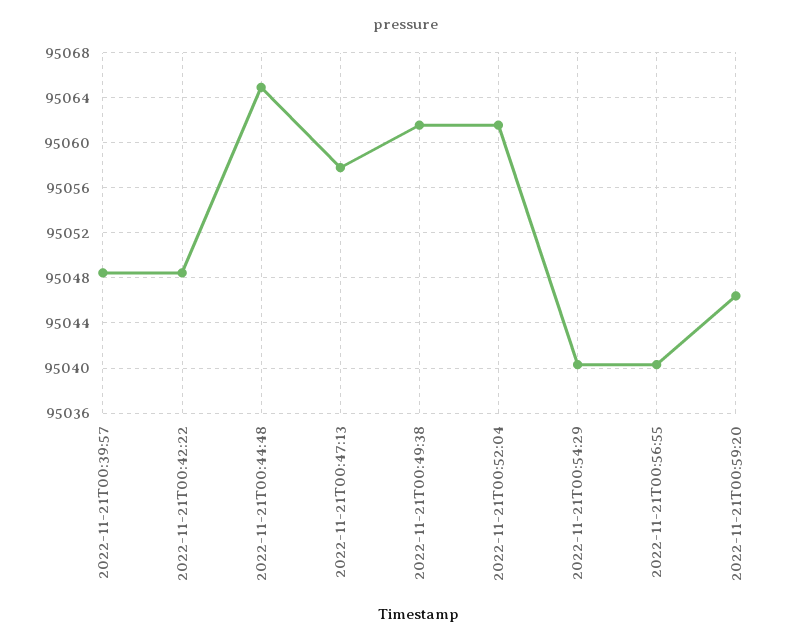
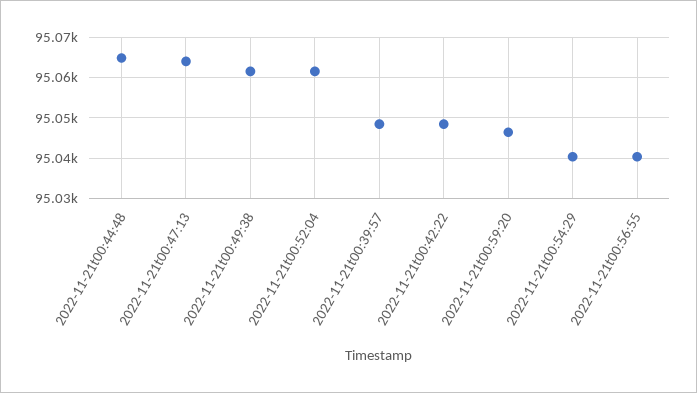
  {
    "2022-11-21T00:39:57": 95048,
    "2022-11-21T00:42:22": 95048,
    "2022-11-21T00:44:48": 95065,
-   "2022-11-21T00:47:13": 95058,
+   "2022-11-21T00:47:13": 95064,
    "2022-11-21T00:49:38": 95062,
    "2022-11-21T00:52:04": 95062,
    "2022-11-21T00:54:29": 95040,
    "2022-11-21T00:56:55": 95040,
    "2022-11-21T00:59:20": 95046
  }

